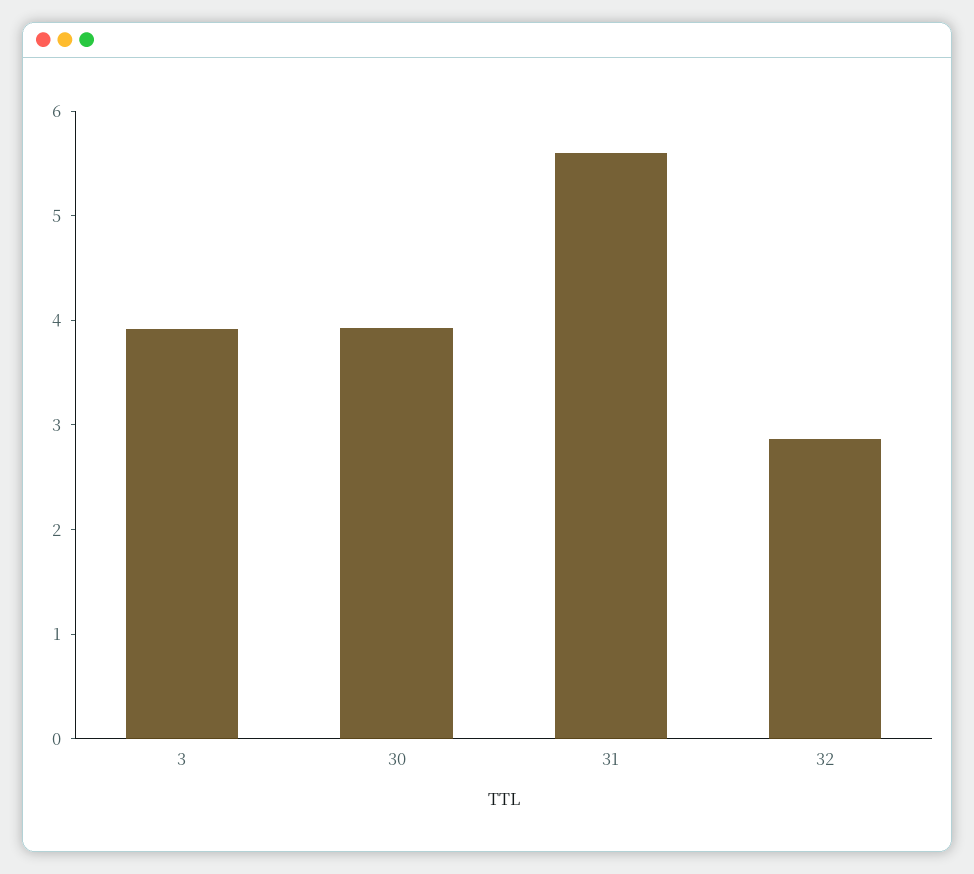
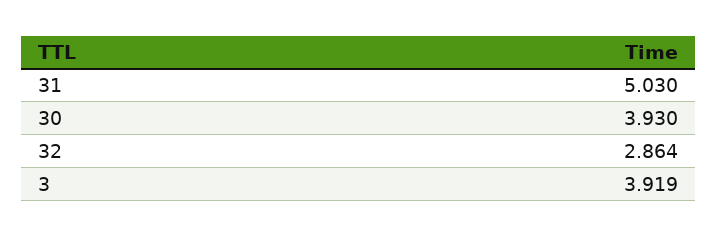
  {
    "3": 3.919,
    "30": 3.93,
-   "31": 5.6,
+   "31": 5.03,
    "32": 2.864
  }

